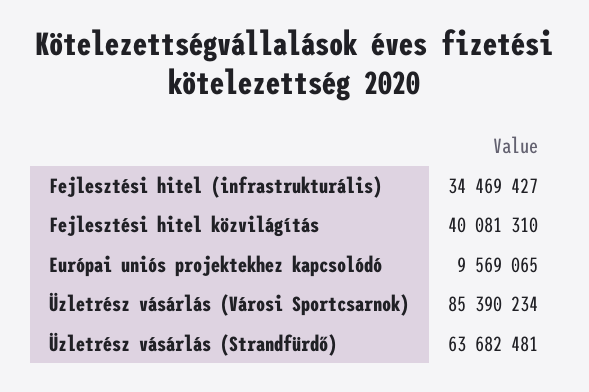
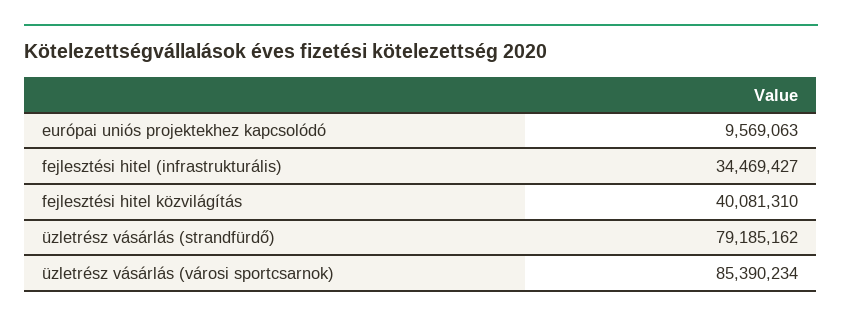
  {
    "Fejlesztési hitel (infrastrukturális)": 34469427,
    "Fejlesztési hitel közvilágítás": 40081310,
-   "Európai uniós projektekhez kapcsolódó": 9569065,
+   "Európai uniós projektekhez kapcsolódó": 9569063,
    "Üzletrész vásárlás (Városi Sportcsarnok)": 85390234,
-   "Üzletrész vásárlás (Strandfürdő)": 63682481
+   "Üzletrész vásárlás (Strandfürdő)": 79185162
  }

